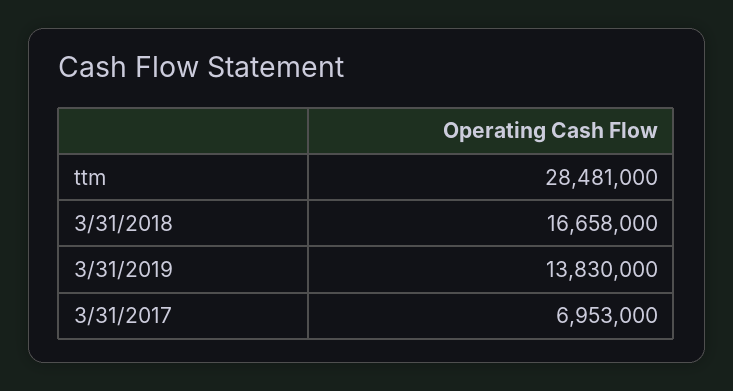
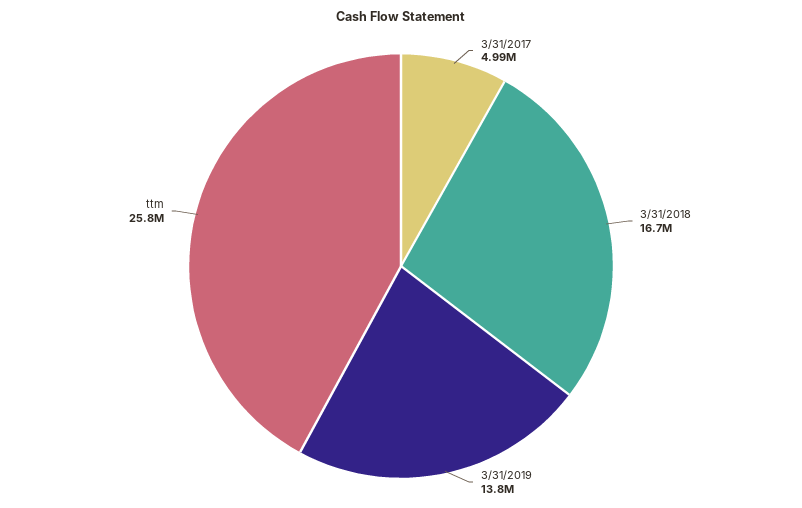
  {
-   "ttm": 28481000,
+   "ttm": 25800000,
    "3/31/2018": 16658000,
    "3/31/2019": 13830000,
-   "3/31/2017": 6953000
+   "3/31/2017": 4990000
  }

